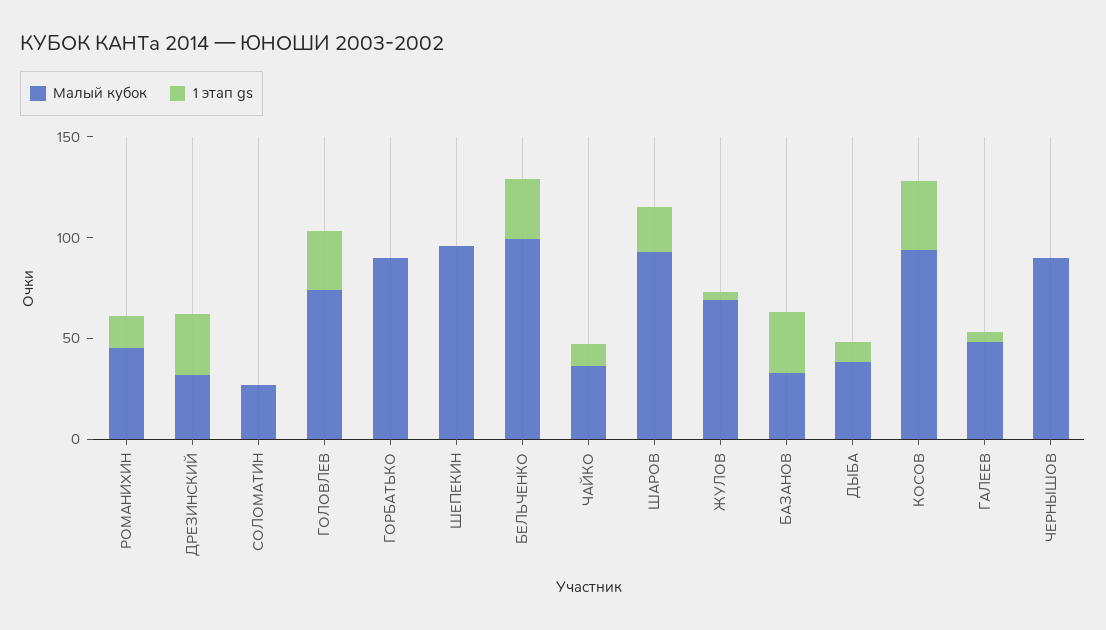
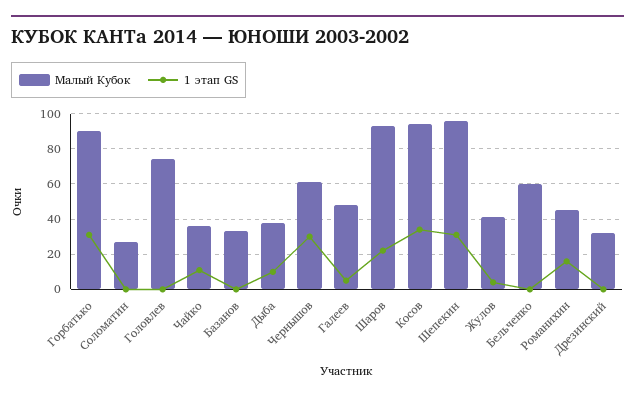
  {
    "Малый кубок": {
      "РОМАНИХИН": 45,
      "ДРЕЗИНСКИЙ": 30,
      "СОЛОМАТИН": 25,
      "ГОЛОВЛЕВ": 75,
      "ГОРБАТЬКО": 90,
      "ШЕПЕКИН": 95,
-     "БЕЛЬЧЕНКО": 100,
+     "БЕЛЬЧЕНКО": 60,
      "ЧАЙКО": 35,
      "ШАРОВ": 95,
-     "ЖУЛОВ": 70,
+     "ЖУЛОВ": 40,
      "БАЗАНОВ": 35,
      "ДЫБА": 40,
      "КОСОВ": 95,
      "ГАЛЕЕВ": 50,
-     "ЧЕРНЫШОВ": 90
+     "ЧЕРНЫШОВ": 60
    },
    "1 этап gs": {
      "РОМАНИХИН": 15,
-     "ДРЕЗИНСКИЙ": 30,
+     "ДРЕЗИНСКИЙ": 0,
      "СОЛОМАТИН": 0,
-     "ГОЛОВЛЕВ": 30,
+     "ГОЛОВЛЕВ": 0,
-     "ГОРБАТЬКО": 0,
+     "ГОРБАТЬКО": 30,
-     "ШЕПЕКИН": 0,
+     "ШЕПЕКИН": 30,
-     "БЕЛЬЧЕНКО": 30,
+     "БЕЛЬЧЕНКО": 0,
      "ЧАЙКО": 10,
      "ШАРОВ": 20,
      "ЖУЛОВ": 5,
-     "БАЗАНОВ": 30,
+     "БАЗАНОВ": 0,
      "ДЫБА": 10,
      "КОСОВ": 35,
      "ГАЛЕЕВ": 5,
-     "ЧЕРНЫШОВ": 0
+     "ЧЕРНЫШОВ": 30
    }
  }

